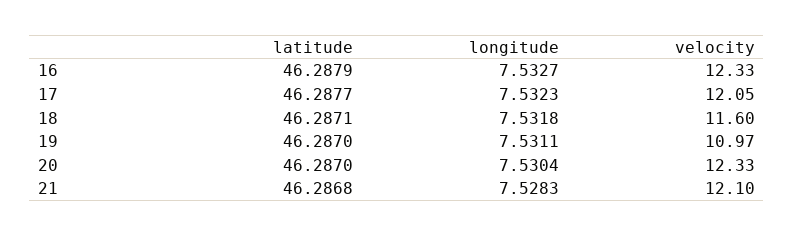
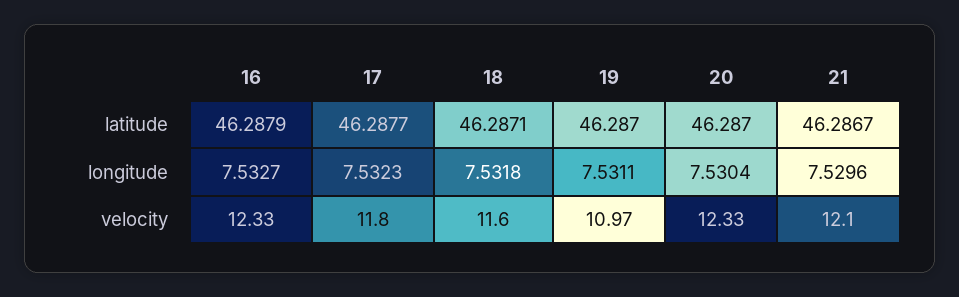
  {
    "latitude": {
      "16": 46.2879,
      "17": 46.2877,
      "18": 46.2871,
      "19": 46.287,
      "20": 46.287,
-     "21": 46.2868
+     "21": 46.2867
    },
    "longitude": {
      "16": 7.5327,
      "17": 7.5323,
      "18": 7.5318,
      "19": 7.5311,
      "20": 7.5304,
-     "21": 7.5283
+     "21": 7.5296
    },
    "velocity": {
      "16": 12.33,
-     "17": 12.05,
+     "17": 11.8,
      "18": 11.6,
      "19": 10.97,
      "20": 12.33,
      "21": 12.1
    }
  }

